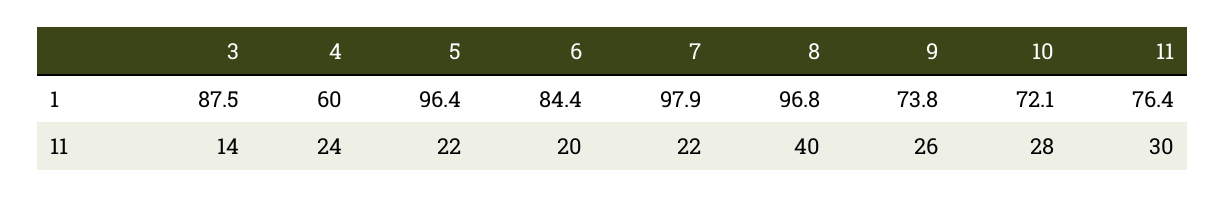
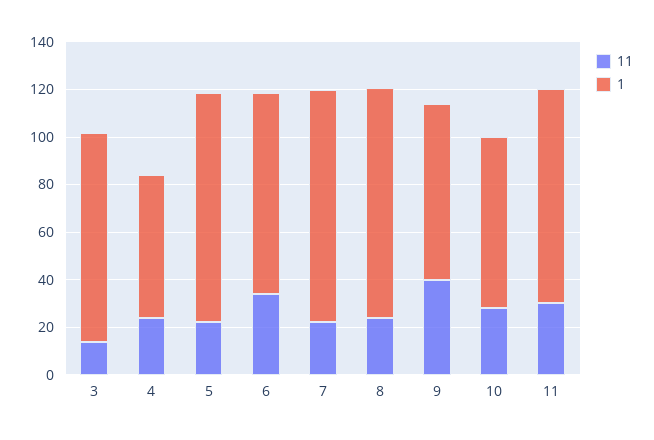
  {
    "1": {
      "3": 87.5,
      "4": 60,
      "5": 96.4,
      "6": 84.4,
      "7": 97.9,
      "8": 96.8,
      "9": 73.8,
      "10": 72.1,
-     "11": 76.4
+     "11": 90
    },
    "11": {
      "3": 14,
      "4": 24,
      "5": 22,
-     "6": 20,
+     "6": 35,
      "7": 22,
-     "8": 40,
+     "8": 25,
-     "9": 26,
+     "9": 40,
      "10": 28,
      "11": 30
    }
  }

